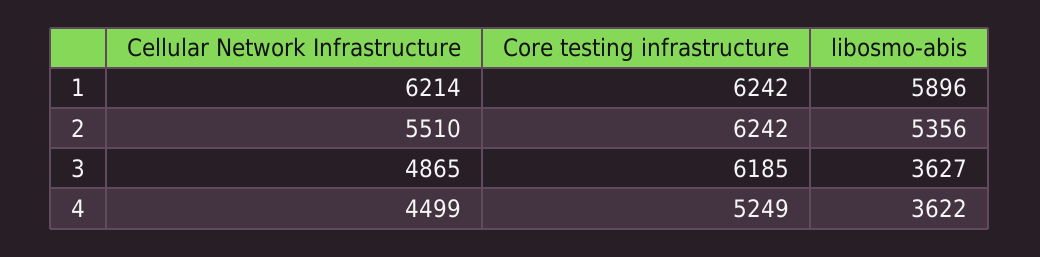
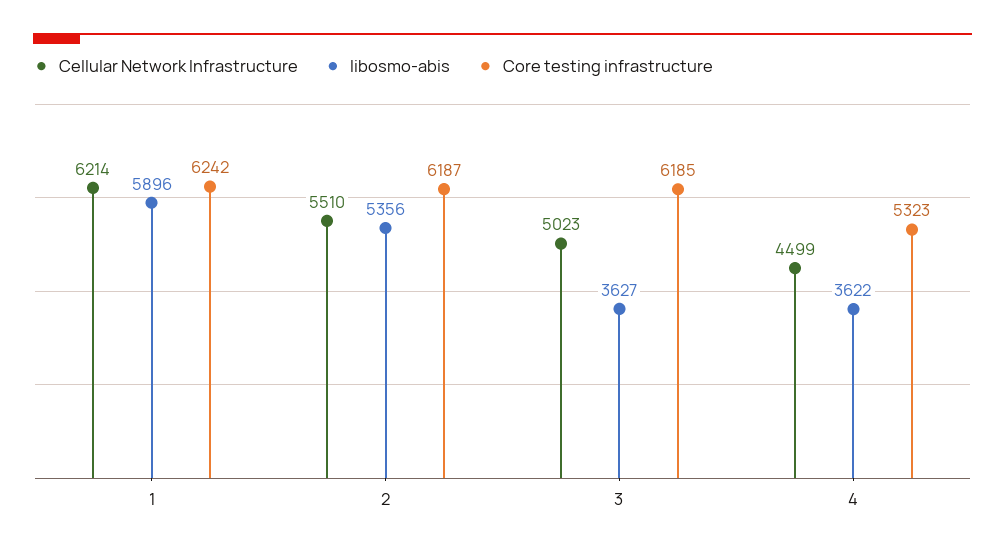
  {
    "Cellular Network Infrastructure": {
      "1": 6214,
      "2": 5510,
-     "3": 4865,
+     "3": 5023,
      "4": 4499
    },
    "Core testing infrastructure": {
      "1": 6242,
-     "2": 6242,
+     "2": 6187,
      "3": 6185,
-     "4": 5249
+     "4": 5323
    },
    "libosmo-abis": {
      "1": 5896,
      "2": 5356,
      "3": 3627,
      "4": 3622
    }
  }

